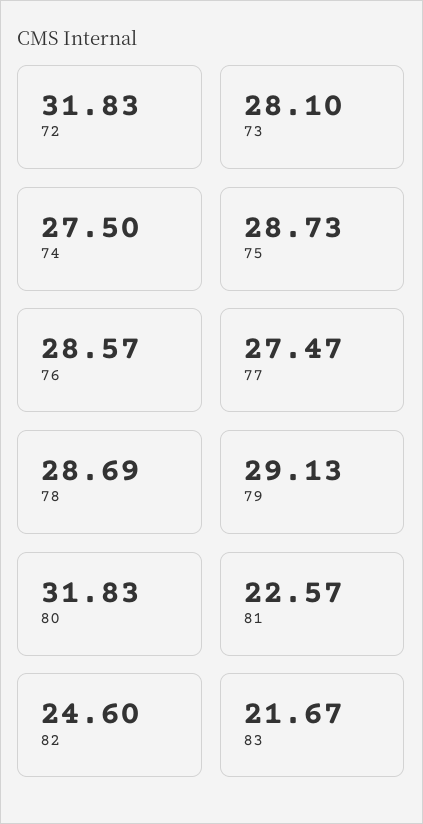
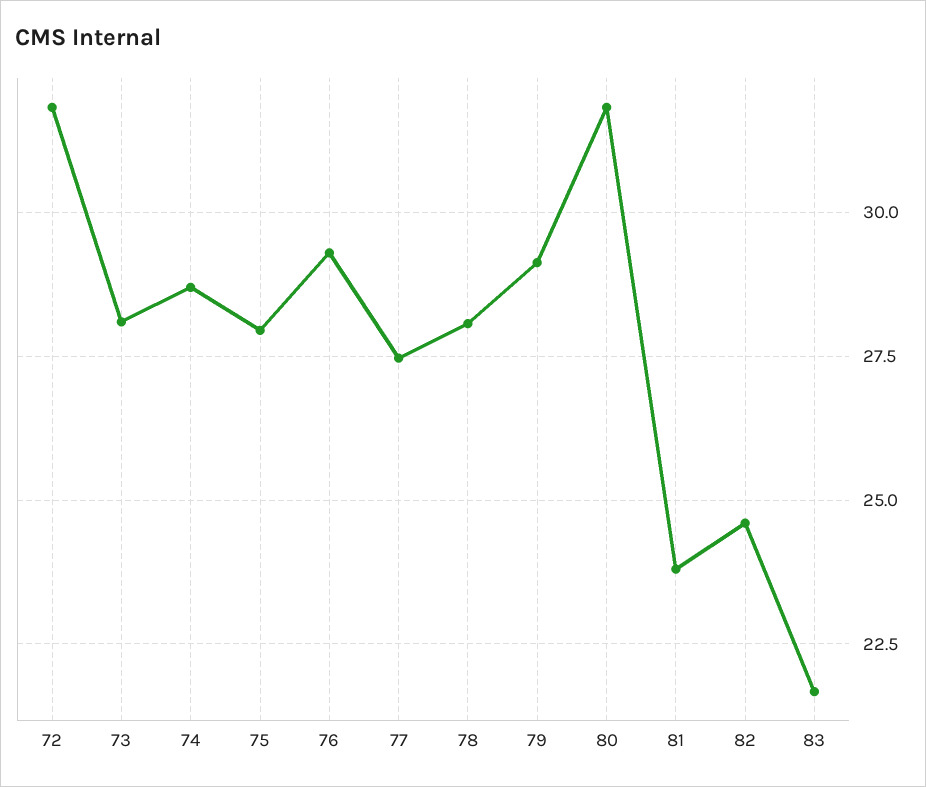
  {
    "72": 31.83,
    "73": 28.1,
-   "74": 27.5,
+   "74": 28.75,
-   "75": 28.73,
+   "75": 28,
-   "76": 28.57,
+   "76": 29.25,
    "77": 27.47,
-   "78": 28.69,
+   "78": 28,
    "79": 29.13,
    "80": 31.83,
-   "81": 22.57,
+   "81": 23.75,
    "82": 24.6,
    "83": 21.67
  }

